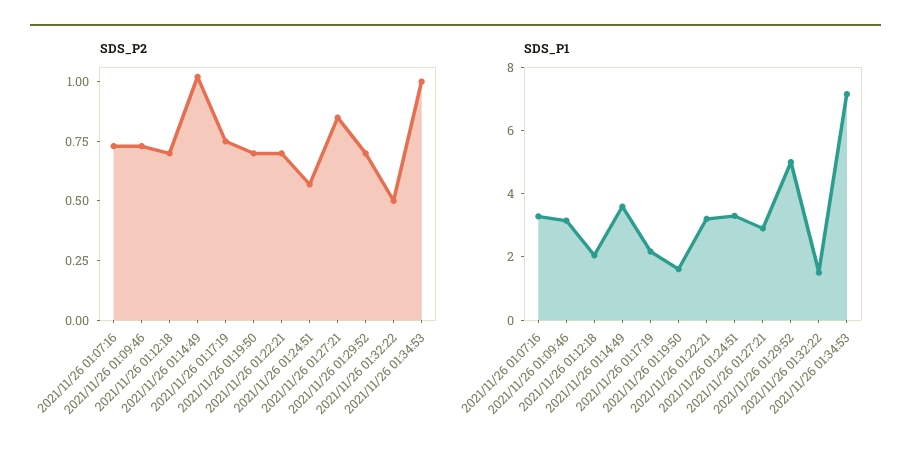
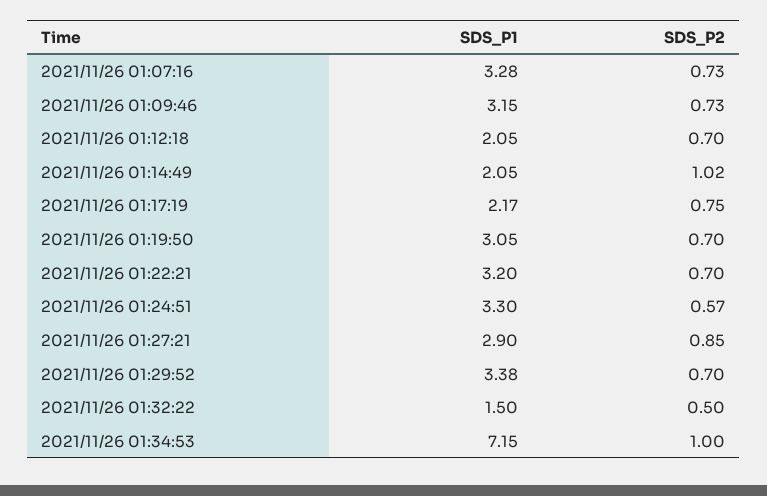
  {
    "SDS_P2": {
      "2021/11/26 01:07:16": 0.73,
      "2021/11/26 01:09:46": 0.73,
      "2021/11/26 01:12:18": 0.7,
      "2021/11/26 01:14:49": 1.02,
      "2021/11/26 01:17:19": 0.75,
      "2021/11/26 01:19:50": 0.7,
      "2021/11/26 01:22:21": 0.7,
      "2021/11/26 01:24:51": 0.57,
      "2021/11/26 01:27:21": 0.85,
      "2021/11/26 01:29:52": 0.7,
      "2021/11/26 01:32:22": 0.5,
      "2021/11/26 01:34:53": 1
    },
    "SDS_P1": {
      "2021/11/26 01:07:16": 3.28,
      "2021/11/26 01:09:46": 3.15,
      "2021/11/26 01:12:18": 2.05,
-     "2021/11/26 01:14:49": 3.5,
+     "2021/11/26 01:14:49": 2.05,
      "2021/11/26 01:17:19": 2.17,
-     "2021/11/26 01:19:50": 1.5,
+     "2021/11/26 01:19:50": 3.05,
      "2021/11/26 01:22:21": 3.2,
      "2021/11/26 01:24:51": 3.3,
      "2021/11/26 01:27:21": 2.9,
-     "2021/11/26 01:29:52": 5,
+     "2021/11/26 01:29:52": 3.38,
      "2021/11/26 01:32:22": 1.5,
      "2021/11/26 01:34:53": 7.15
    }
  }

